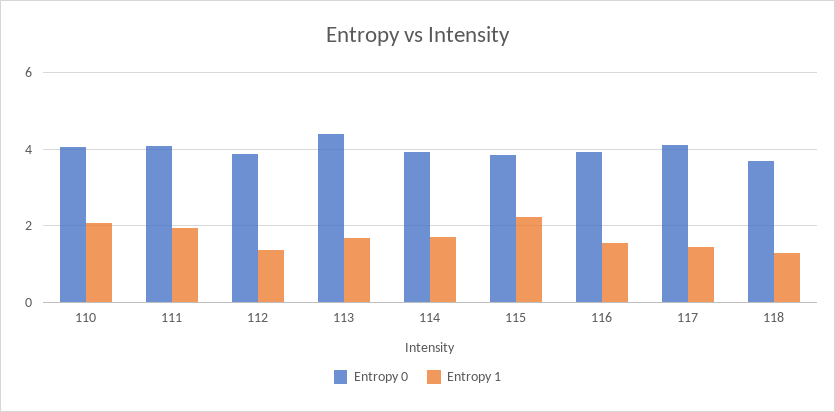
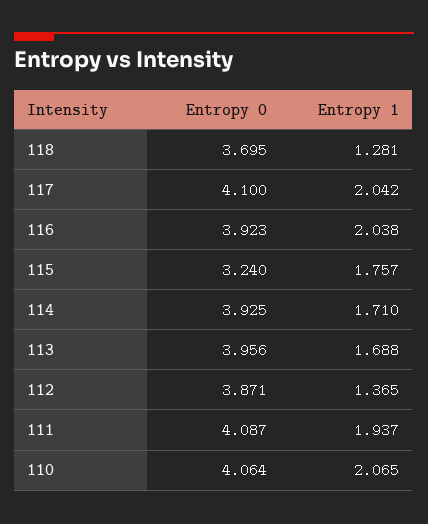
  {
    "Entropy 0": {
      "110": 4.064,
      "111": 4.087,
      "112": 3.871,
-     "113": 4.4,
+     "113": 3.956,
      "114": 3.925,
-     "115": 3.8,
+     "115": 3.24,
      "116": 3.923,
      "117": 4.1,
      "118": 3.695
    },
    "Entropy 1": {
      "110": 2.065,
      "111": 1.937,
      "112": 1.365,
      "113": 1.688,
      "114": 1.71,
-     "115": 2.2,
+     "115": 1.757,
-     "116": 1.6,
+     "116": 2.038,
-     "117": 1.4,
+     "117": 2.042,
      "118": 1.281
    }
  }

